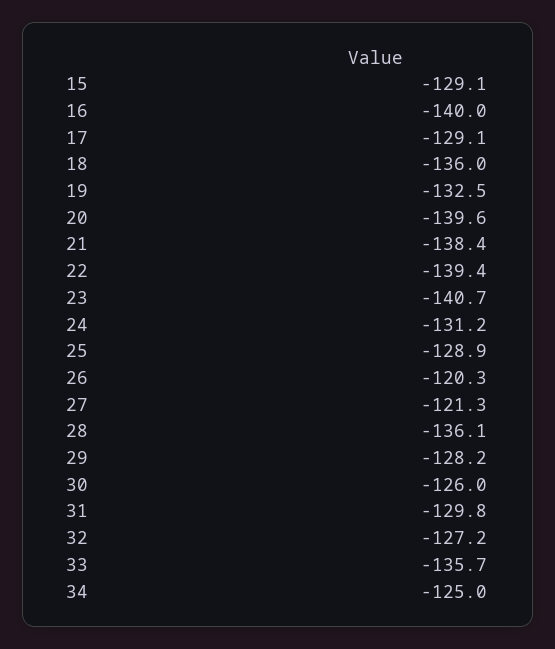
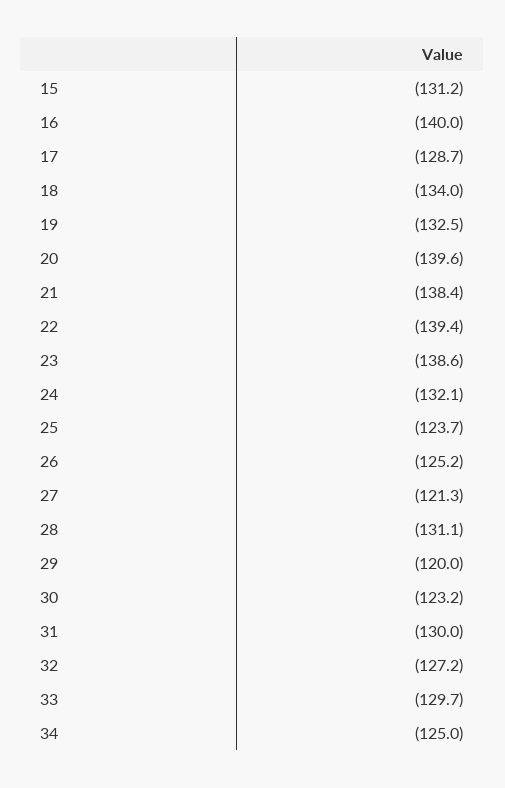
  {
-   "15": -129.1,
+   "15": -131.2,
    "16": -140,
-   "17": -129.1,
+   "17": -128.7,
-   "18": -136,
+   "18": -134,
    "19": -132.5,
    "20": -139.6,
    "21": -138.4,
    "22": -139.4,
-   "23": -140.7,
+   "23": -138.6,
-   "24": -131.2,
+   "24": -132.1,
-   "25": -128.9,
+   "25": -123.7,
-   "26": -120.3,
+   "26": -125.2,
    "27": -121.3,
-   "28": -136.1,
+   "28": -131.1,
-   "29": -128.2,
+   "29": -120,
-   "30": -126,
+   "30": -123.2,
-   "31": -129.8,
+   "31": -130,
    "32": -127.2,
-   "33": -135.7,
+   "33": -129.7,
    "34": -125
  }

